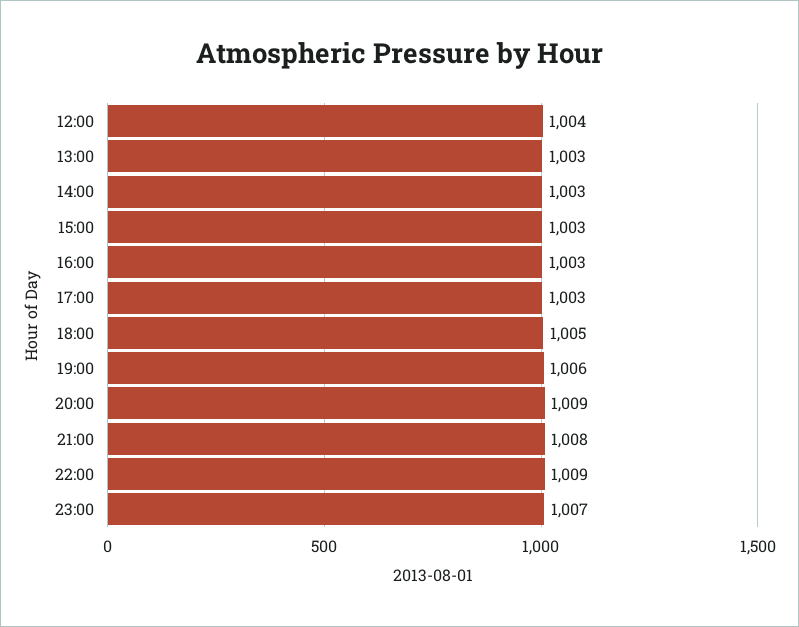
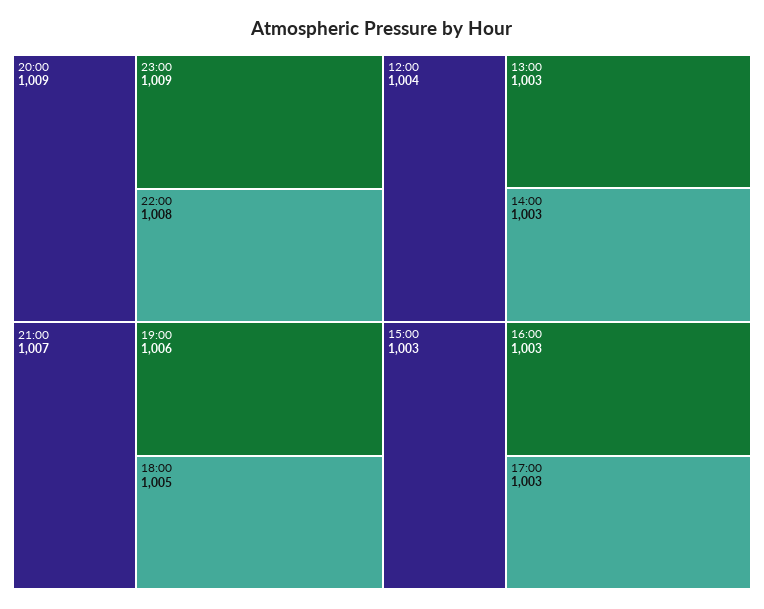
  {
    "12:00": 1004,
    "13:00": 1003,
    "14:00": 1003,
    "15:00": 1003,
    "16:00": 1003,
    "17:00": 1003,
    "18:00": 1005,
    "19:00": 1006,
    "20:00": 1009,
-   "21:00": 1008,
+   "21:00": 1007,
-   "22:00": 1009,
+   "22:00": 1008,
-   "23:00": 1007
+   "23:00": 1009
  }

